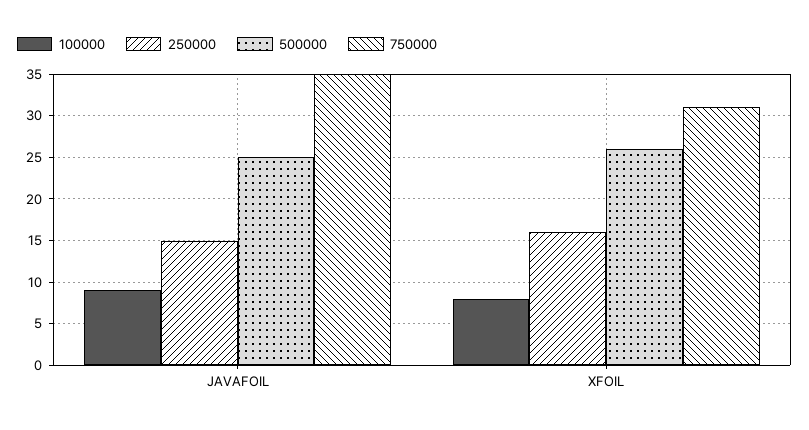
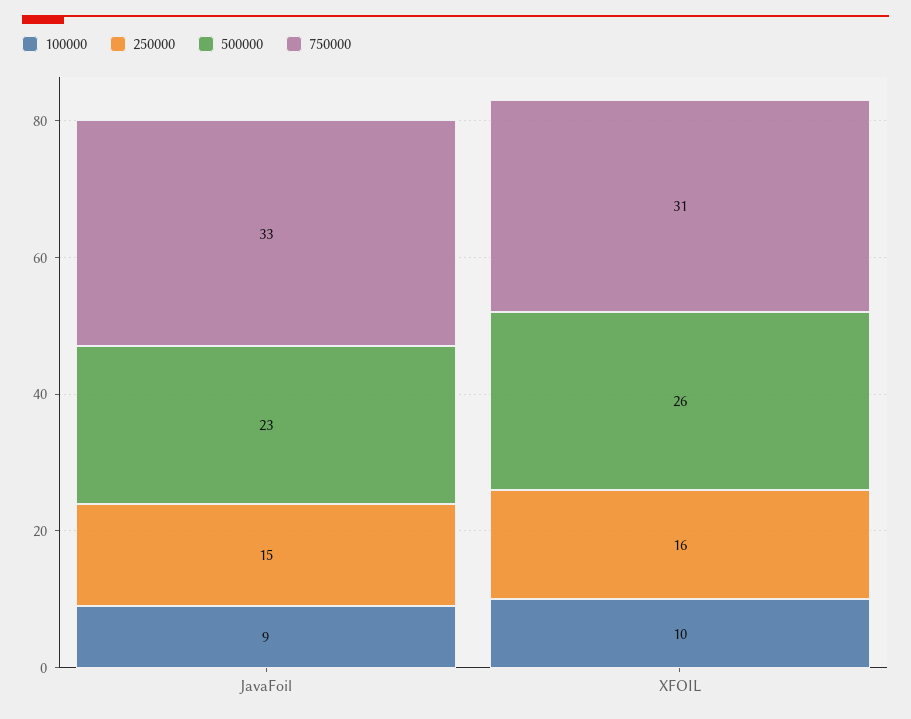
  {
    "100000": {
      "JAVAFOIL": 9,
-     "XFOIL": 8
+     "XFOIL": 10
    },
    "250000": {
      "JAVAFOIL": 15,
      "XFOIL": 16
    },
    "500000": {
-     "JAVAFOIL": 25,
+     "JAVAFOIL": 23,
      "XFOIL": 26
    },
    "750000": {
-     "JAVAFOIL": 35,
+     "JAVAFOIL": 33,
      "XFOIL": 31
    }
  }

